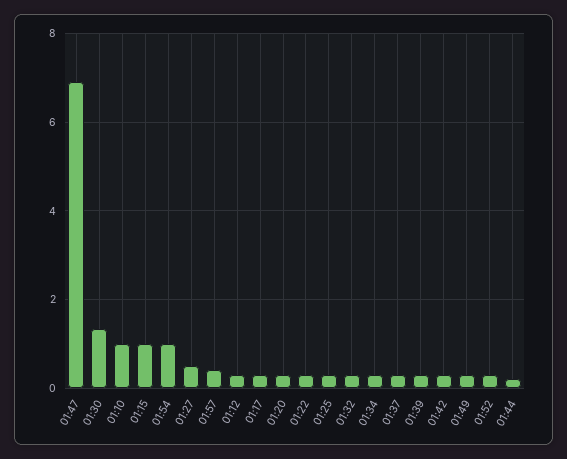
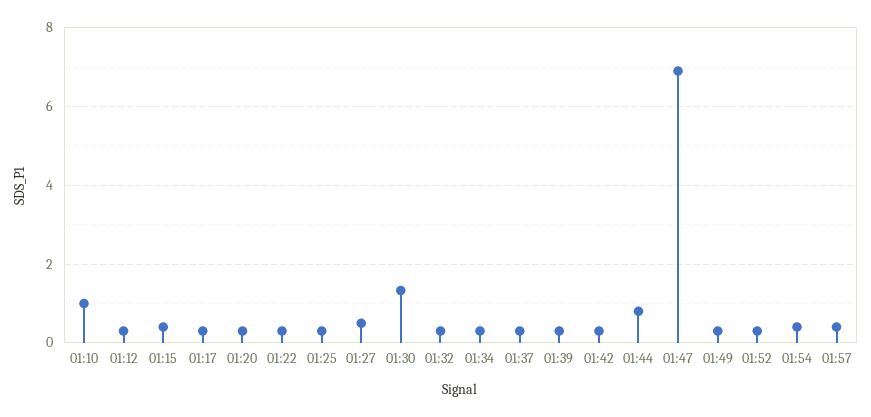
  {
    "01:47": 7,
    "01:30": 1.4,
    "01:10": 1,
-   "01:15": 1,
+   "01:15": 0.4,
-   "01:54": 1,
+   "01:54": 0.4,
    "01:27": 0.6,
    "01:57": 0.4,
    "01:12": 0.4,
    "01:17": 0.4,
    "01:20": 0.4,
    "01:22": 0.4,
    "01:25": 0.4,
    "01:32": 0.4,
    "01:34": 0.4,
    "01:37": 0.4,
    "01:39": 0.4,
    "01:42": 0.4,
    "01:49": 0.4,
    "01:52": 0.4,
-   "01:44": 0.2
+   "01:44": 0.8
  }

